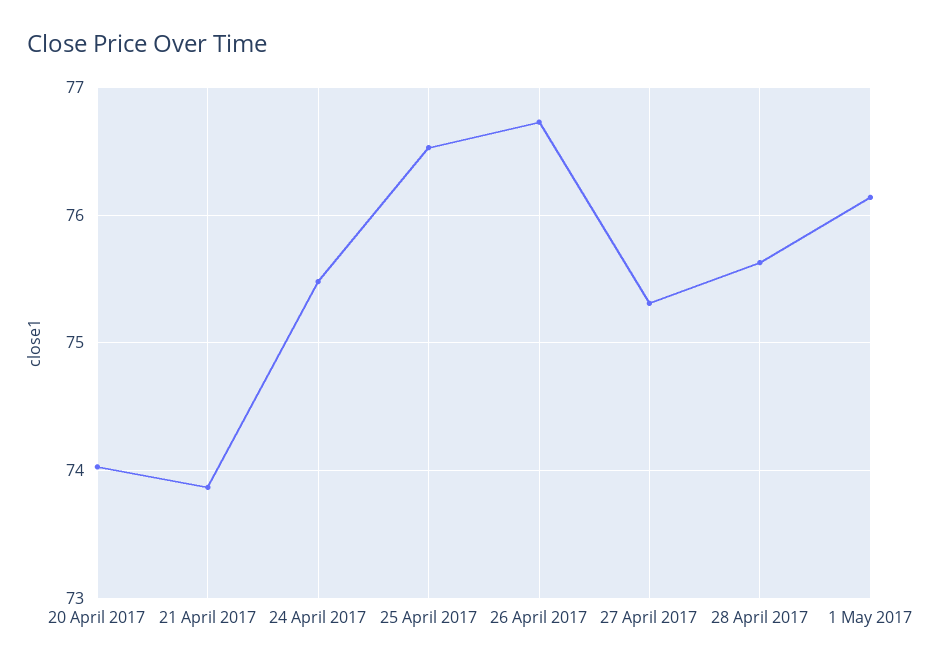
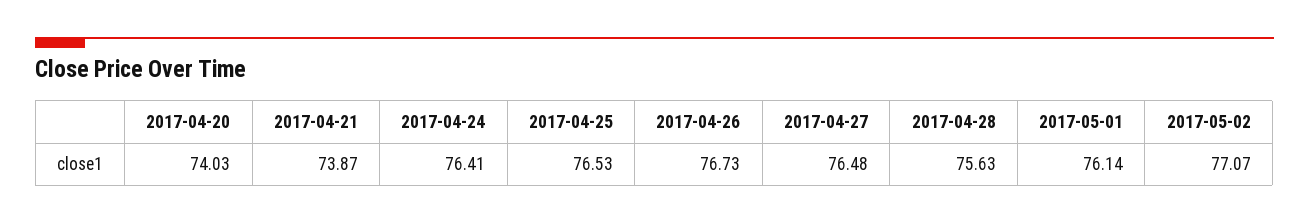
  {
    "20 April 2017": 74.03,
    "21 April 2017": 73.87,
-   "24 April 2017": 75.5,
+   "24 April 2017": 76.41,
    "25 April 2017": 76.53,
    "26 April 2017": 76.73,
-   "27 April 2017": 75.3,
+   "27 April 2017": 76.48,
    "28 April 2017": 75.63,
-   "1 May 2017": 76.14
+   "1 May 2017": 76.14,
+   "2017-05-02": 77.07
  }

